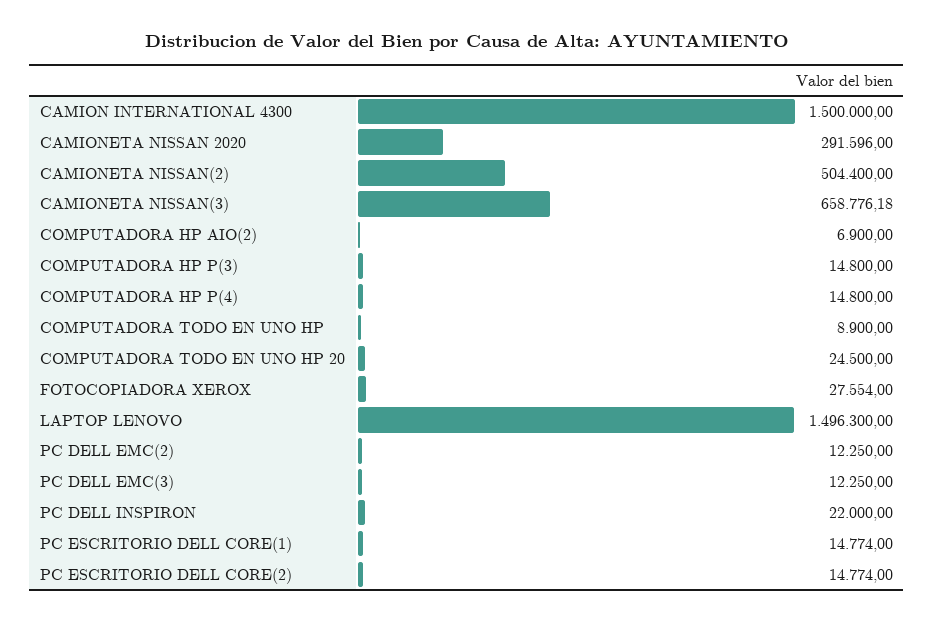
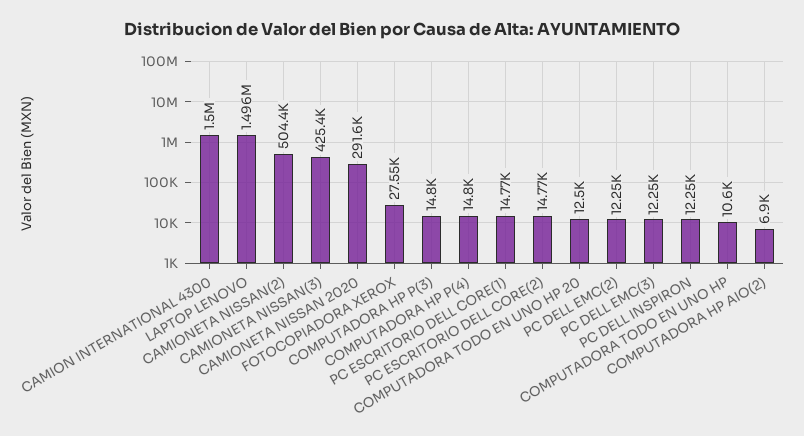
  {
    "CAMION INTERNATIONAL 4300": 1500000,
    "CAMIONETA NISSAN 2020": 291596,
    "CAMIONETA NISSAN(2)": 504400,
-   "CAMIONETA NISSAN(3)": 658776.18,
+   "CAMIONETA NISSAN(3)": 425400,
    "COMPUTADORA HP AIO(2)": 6900,
    "COMPUTADORA HP P(3)": 14800,
    "COMPUTADORA HP P(4)": 14800,
-   "COMPUTADORA TODO EN UNO HP": 8900,
+   "COMPUTADORA TODO EN UNO HP": 10600,
-   "COMPUTADORA TODO EN UNO HP 20": 24500,
+   "COMPUTADORA TODO EN UNO HP 20": 12500,
    "FOTOCOPIADORA XEROX": 27554,
    "LAPTOP LENOVO": 1496300,
    "PC DELL EMC(2)": 12250,
    "PC DELL EMC(3)": 12250,
-   "PC DELL INSPIRON": 22000,
+   "PC DELL INSPIRON": 12250,
    "PC ESCRITORIO DELL CORE(1)": 14774,
    "PC ESCRITORIO DELL CORE(2)": 14774
  }

